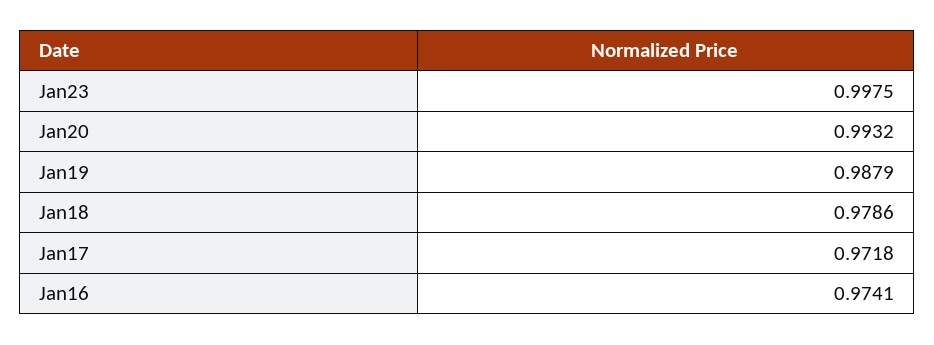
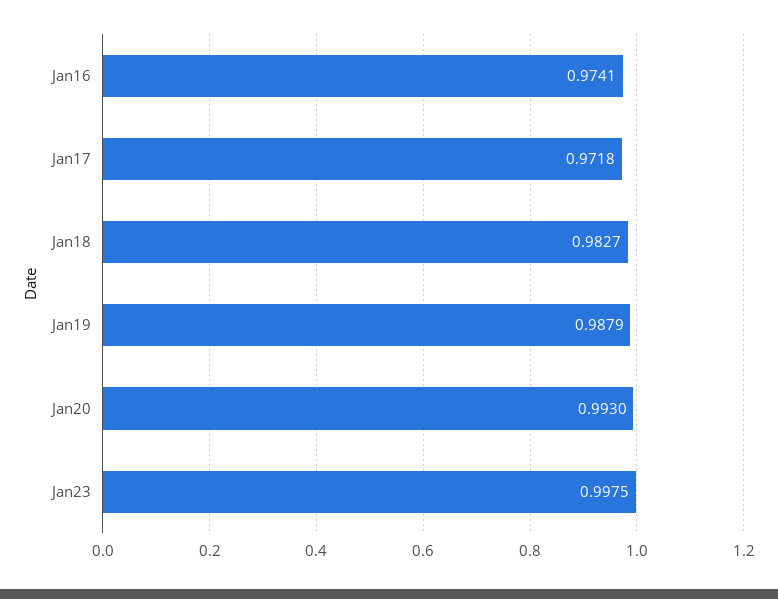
  {
    "Jan23": 0.9975,
-   "Jan20": 0.9932,
+   "Jan20": 0.993,
    "Jan19": 0.9879,
-   "Jan18": 0.9786,
+   "Jan18": 0.9827,
    "Jan17": 0.9718,
    "Jan16": 0.9741
  }

